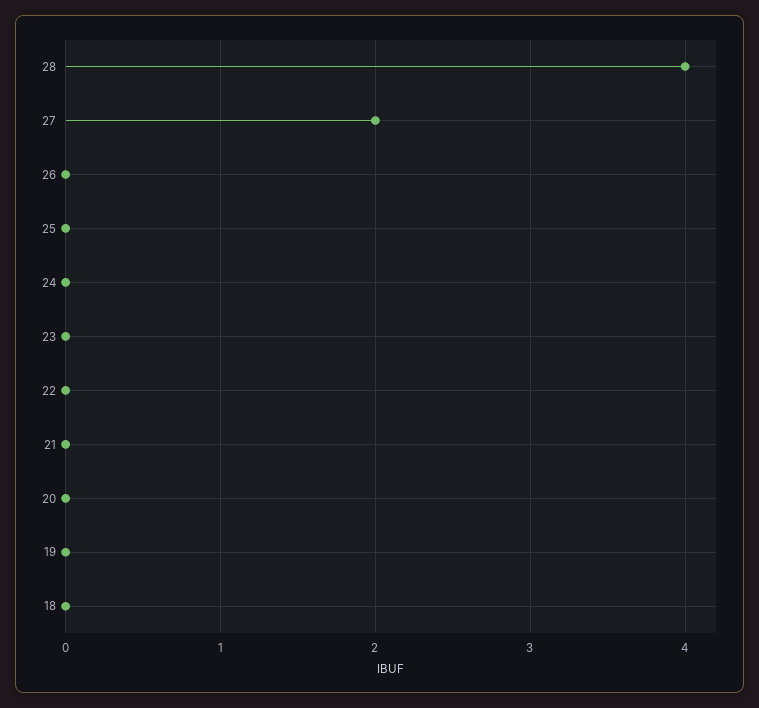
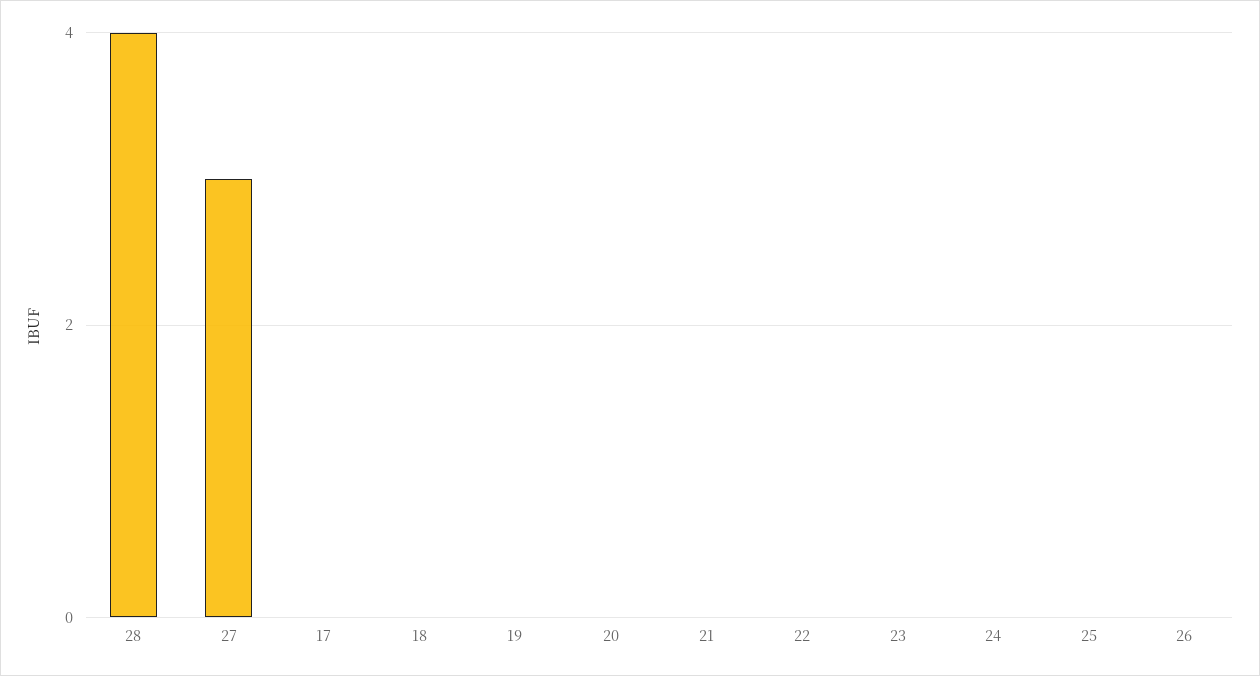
  {
    "28": 4,
-   "27": 2,
+   "27": 3,
    "26": 0,
    "25": 0,
    "24": 0,
    "23": 0,
    "22": 0,
    "21": 0,
    "20": 0,
    "19": 0,
-   "18": 0
+   "18": 0,
+   "17": 0
  }

